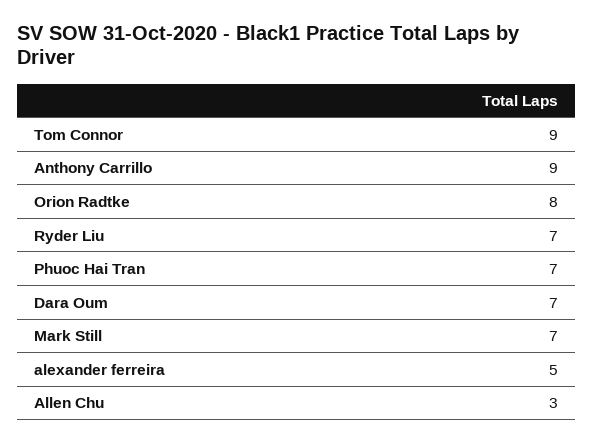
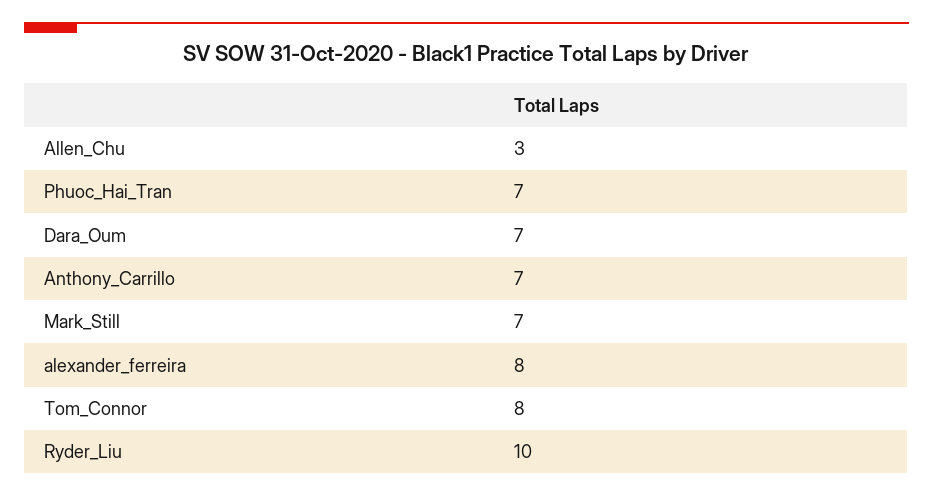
  {
-   "Tom Connor": 9,
+   "Tom Connor": 8,
-   "Anthony Carrillo": 9,
+   "Anthony Carrillo": 7,
-   "Orion Radtke": 8,
-   "Ryder Liu": 7,
+   "Ryder Liu": 10,
    "Phuoc Hai Tran": 7,
    "Dara Oum": 7,
    "Mark Still": 7,
-   "alexander ferreira": 5,
+   "alexander ferreira": 8,
    "Allen Chu": 3
  }

